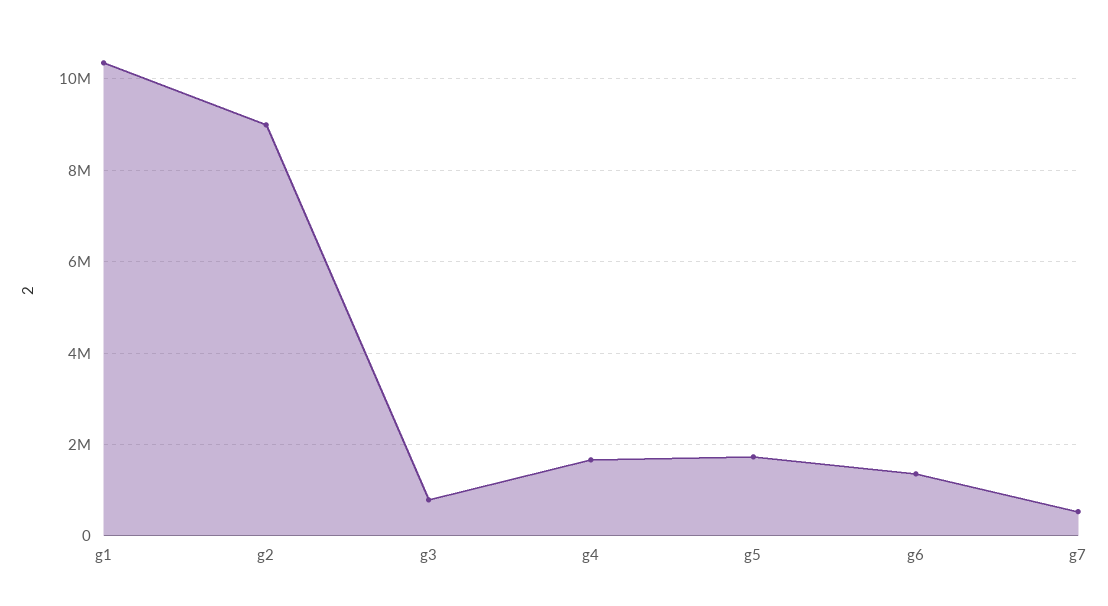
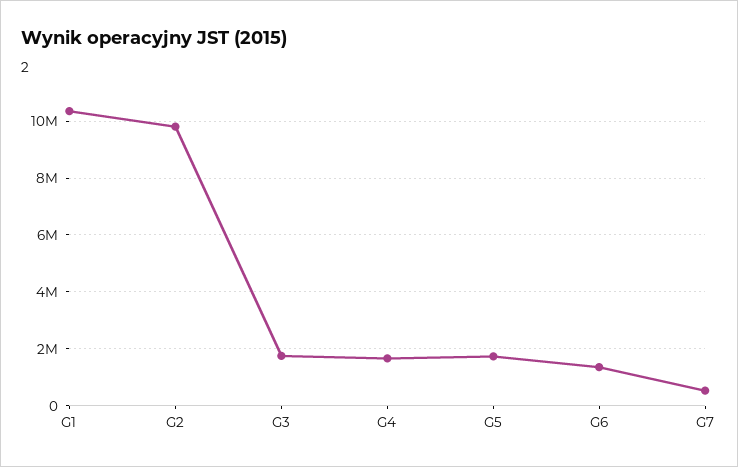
  {
    "g1": 10400000,
-   "g2": 9000000,
+   "g2": 9750000,
-   "g3": 800000,
+   "g3": 1750000,
    "g4": 1600000,
    "g5": 1800000,
    "g6": 1400000,
    "g7": 600000
  }

